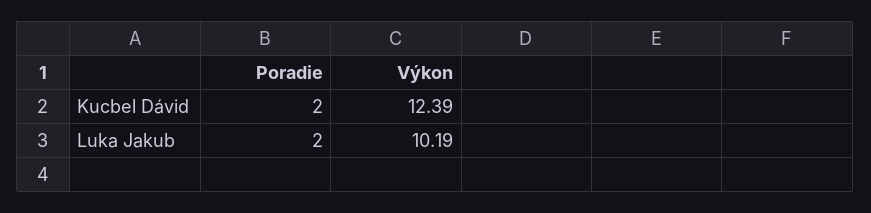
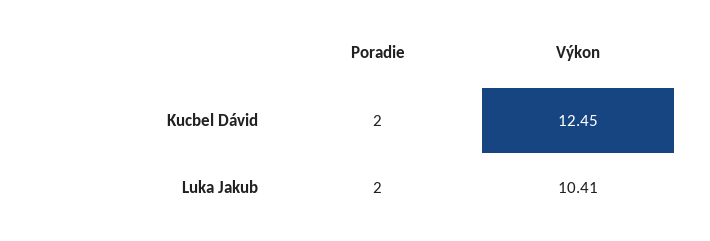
  {
    "Poradie": {
      "Kucbel Dávid": 2,
      "Luka Jakub": 2
    },
    "Výkon": {
-     "Kucbel Dávid": 12.39,
+     "Kucbel Dávid": 12.45,
-     "Luka Jakub": 10.19
+     "Luka Jakub": 10.41
    }
  }

